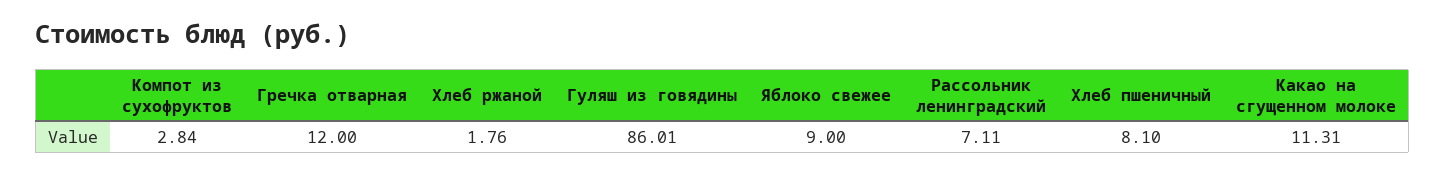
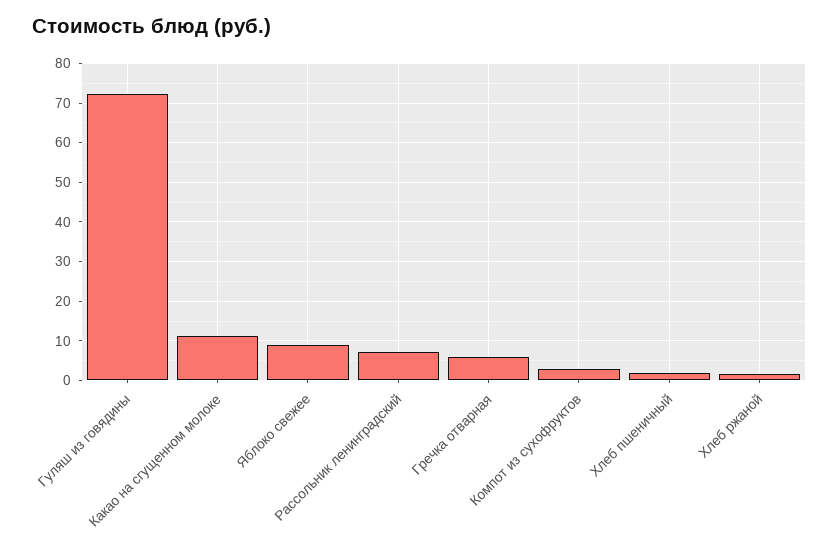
  {
    "Компот из сухофруктов": 2.84,
-   "Гречка отварная": 12,
+   "Гречка отварная": 6,
    "Хлеб ржаной": 1.76,
-   "Гуляш из говядины": 86.01,
+   "Гуляш из говядины": 72,
    "Яблоко свежее": 9,
    "Рассольник ленинградский": 7.11,
-   "Хлеб пшеничный": 8.1,
+   "Хлеб пшеничный": 2,
    "Какао на сгущенном молоке": 11.31
  }

